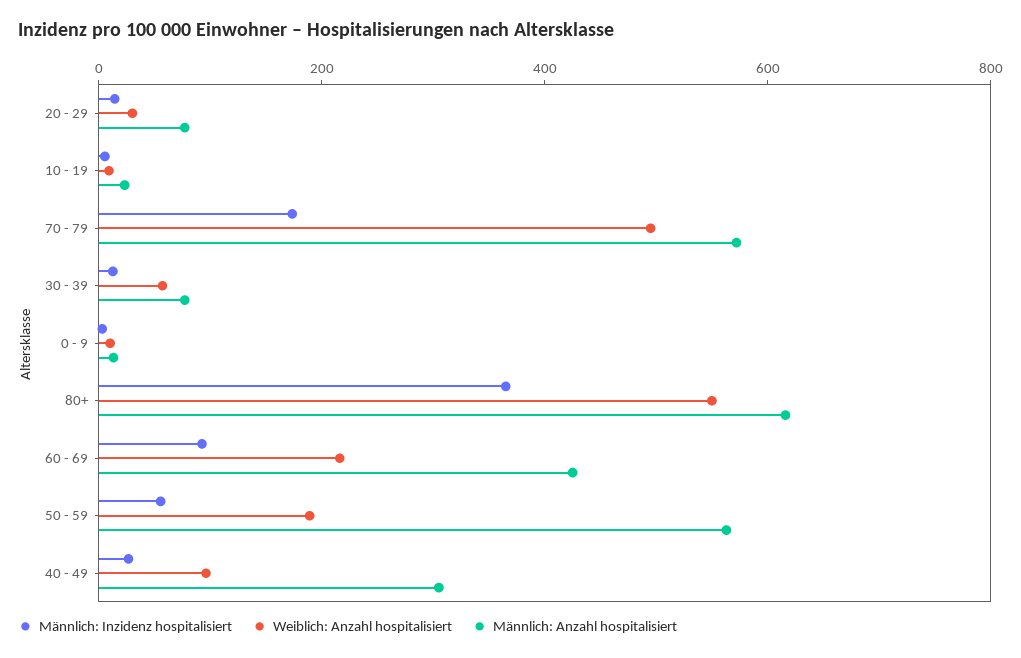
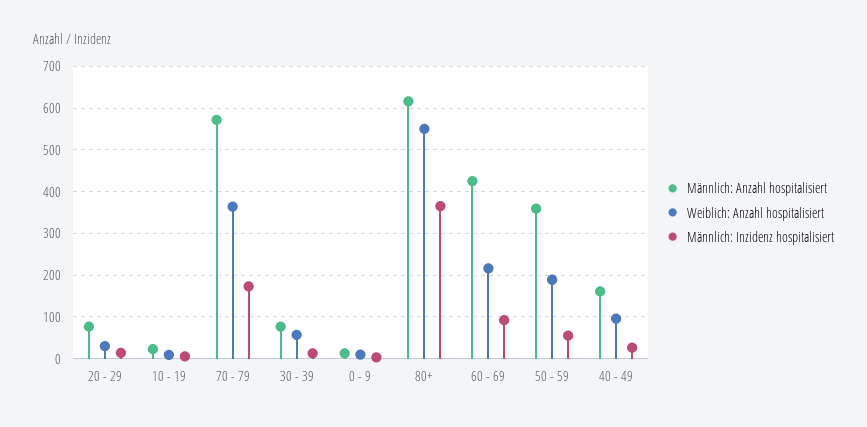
  {
    "Männlich: Inzidenz hospitalisiert": {
      "20 - 29": 20,
      "10 - 19": 0,
      "70 - 79": 180,
      "30 - 39": 20,
      "0 - 9": 0,
      "80+": 360,
      "60 - 69": 100,
      "50 - 59": 60,
      "40 - 49": 20
    },
    "Weiblich: Anzahl hospitalisiert": {
      "20 - 29": 40,
      "10 - 19": 0,
-     "70 - 79": 500,
+     "70 - 79": 360,
      "30 - 39": 60,
      "0 - 9": 20,
      "80+": 560,
      "60 - 69": 220,
      "50 - 59": 180,
      "40 - 49": 100
    },
    "Männlich: Anzahl hospitalisiert": {
      "20 - 29": 80,
      "10 - 19": 20,
      "70 - 79": 580,
      "30 - 39": 80,
      "0 - 9": 20,
      "80+": 620,
      "60 - 69": 420,
-     "50 - 59": 550,
+     "50 - 59": 360,
-     "40 - 49": 300
+     "40 - 49": 160
    }
  }

